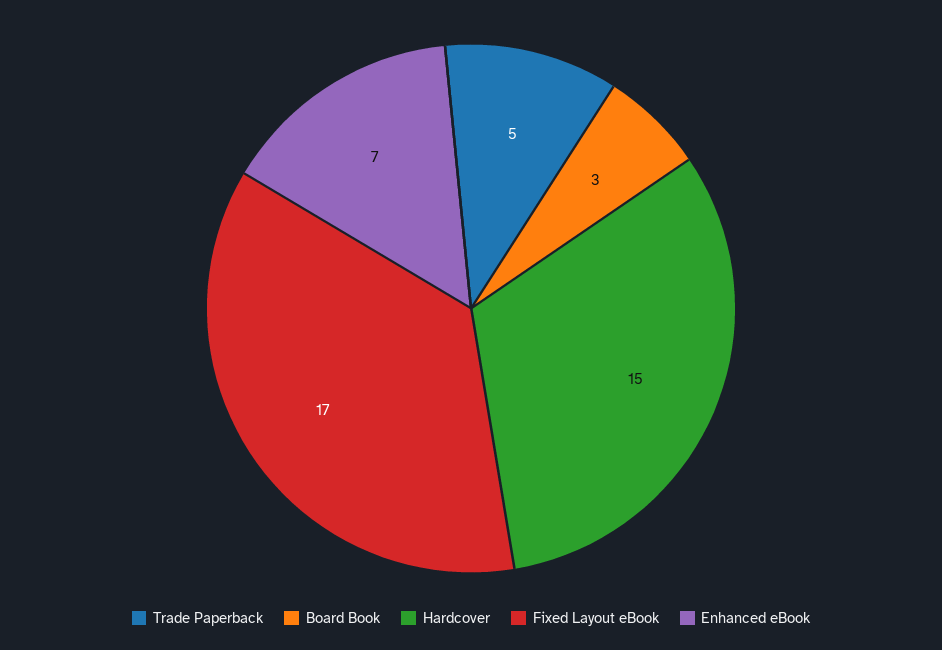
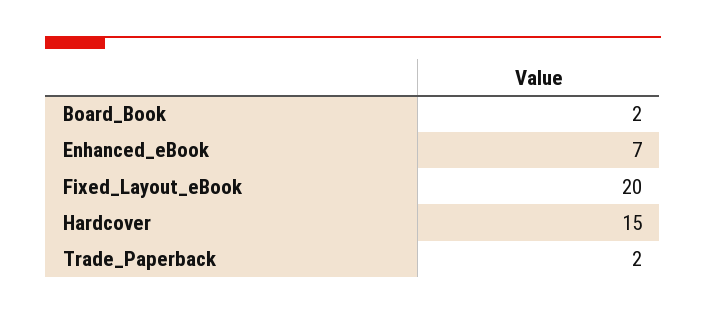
  {
-   "Trade Paperback": 5,
+   "Trade Paperback": 2,
-   "Board Book": 3,
+   "Board Book": 2,
    "Hardcover": 15,
-   "Fixed Layout eBook": 17,
+   "Fixed Layout eBook": 20,
    "Enhanced eBook": 7
  }

